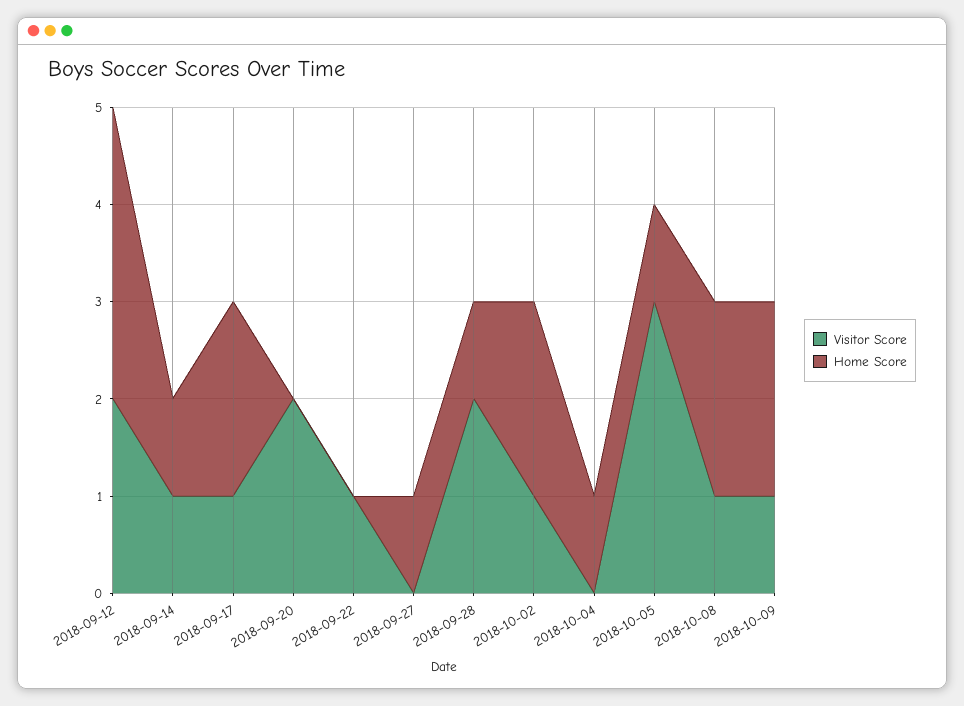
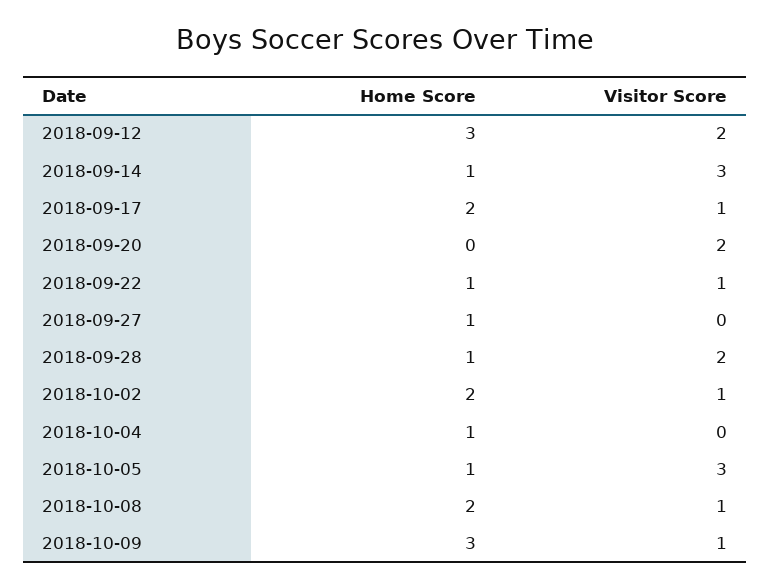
  {
    "Visitor Score": {
      "2018-09-12": 2,
-     "2018-09-14": 1,
+     "2018-09-14": 3,
      "2018-09-17": 1,
      "2018-09-20": 2,
      "2018-09-22": 1,
      "2018-09-27": 0,
      "2018-09-28": 2,
      "2018-10-02": 1,
      "2018-10-04": 0,
      "2018-10-05": 3,
      "2018-10-08": 1,
      "2018-10-09": 1
    },
    "Home Score": {
      "2018-09-12": 3,
      "2018-09-14": 1,
      "2018-09-17": 2,
      "2018-09-20": 0,
-     "2018-09-22": 0,
+     "2018-09-22": 1,
      "2018-09-27": 1,
      "2018-09-28": 1,
      "2018-10-02": 2,
      "2018-10-04": 1,
      "2018-10-05": 1,
      "2018-10-08": 2,
-     "2018-10-09": 2
+     "2018-10-09": 3
    }
  }

